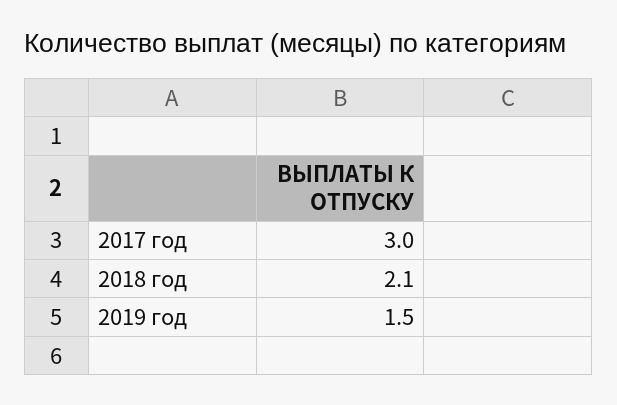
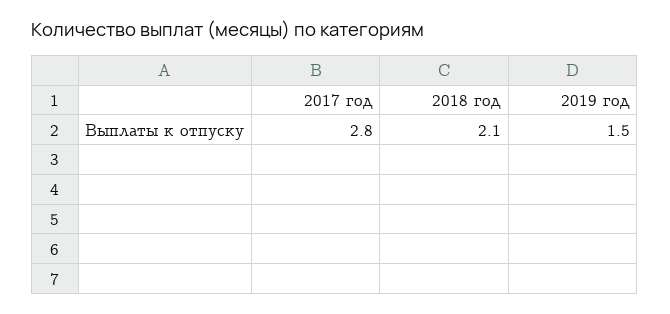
  {
-   "2017 год": 3,
+   "2017 год": 2.8,
    "2018 год": 2.1,
    "2019 год": 1.5
  }

